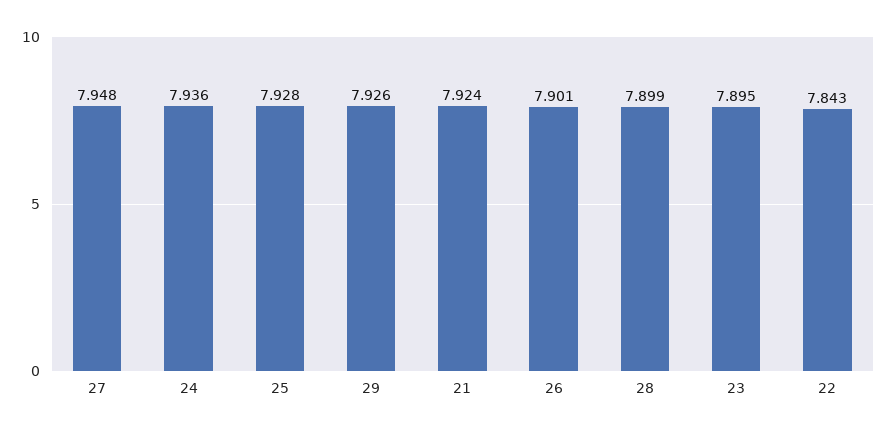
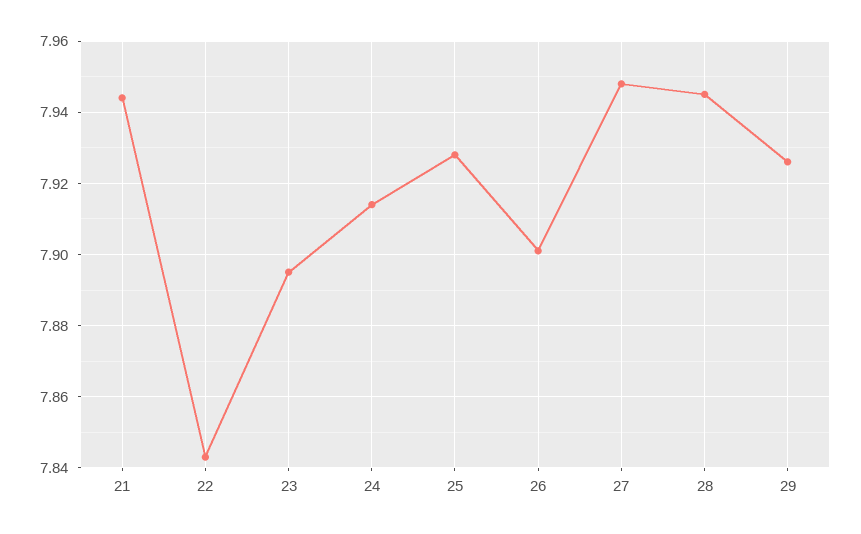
  {
    "27": 7.948,
-   "24": 7.936,
+   "24": 7.915,
    "25": 7.928,
    "29": 7.926,
-   "21": 7.924,
+   "21": 7.945,
    "26": 7.901,
-   "28": 7.899,
+   "28": 7.945,
    "23": 7.895,
    "22": 7.843
  }

